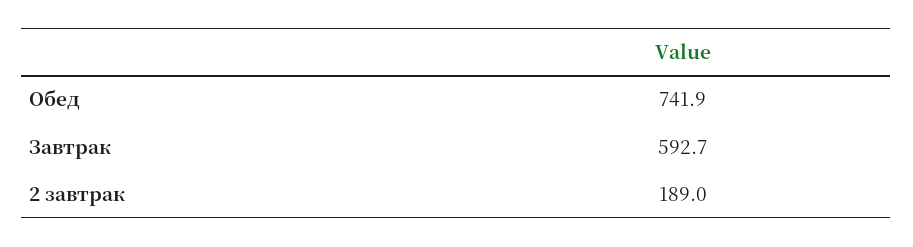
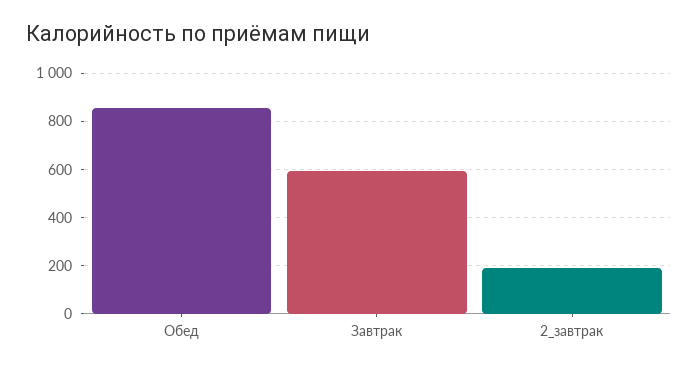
  {
-   "Обед": 741.9,
+   "Обед": 850,
    "Завтрак": 592.7,
    "2 завтрак": 189
  }

